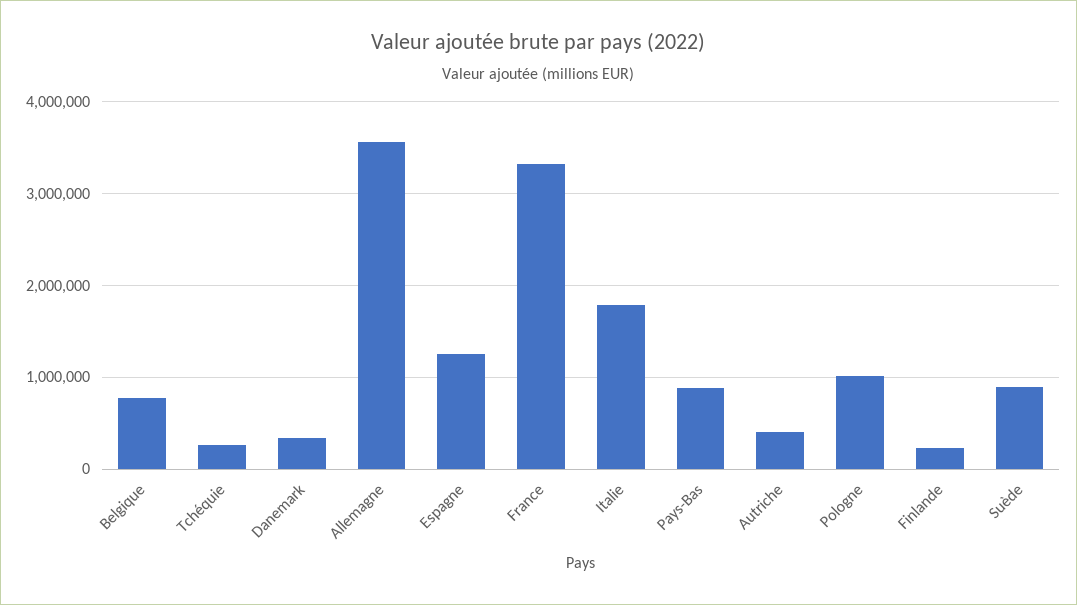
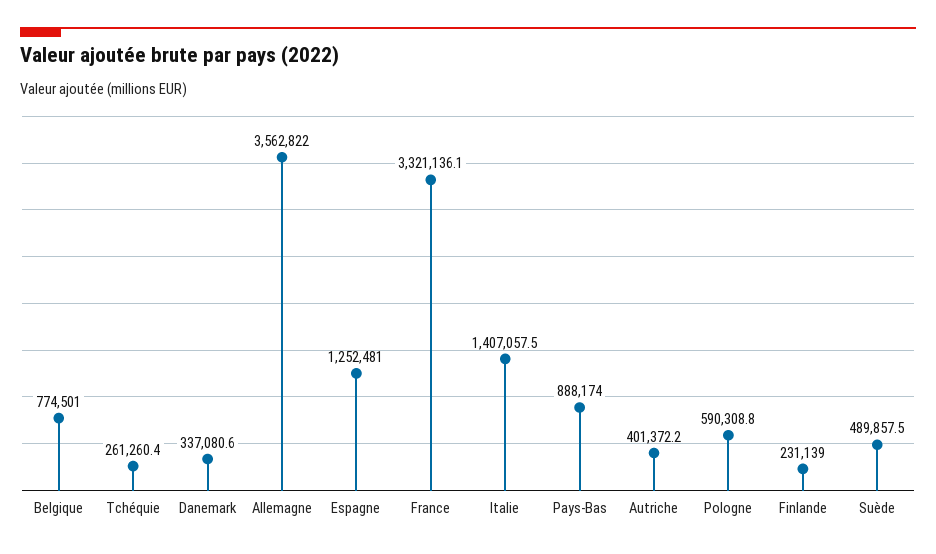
  {
    "Belgique": 774501,
    "Tchéquie": 261260.4,
    "Danemark": 337080.6,
    "Allemagne": 3562822,
    "Espagne": 1252481,
    "France": 3321136.1,
-   "Italie": 1800000,
+   "Italie": 1407057.5,
    "Pays-Bas": 888174,
    "Autriche": 401372.2,
-   "Pologne": 1000000,
+   "Pologne": 590308.8,
    "Finlande": 231139,
-   "Suède": 900000
+   "Suède": 489857.5
  }

